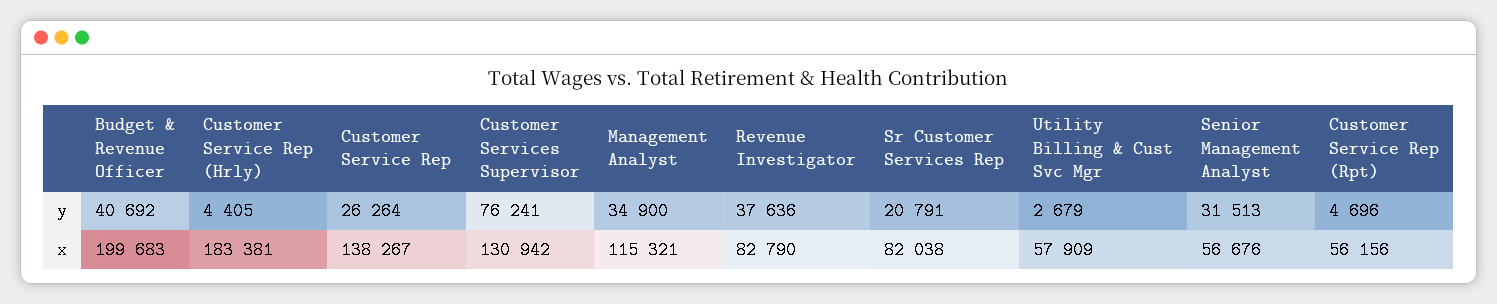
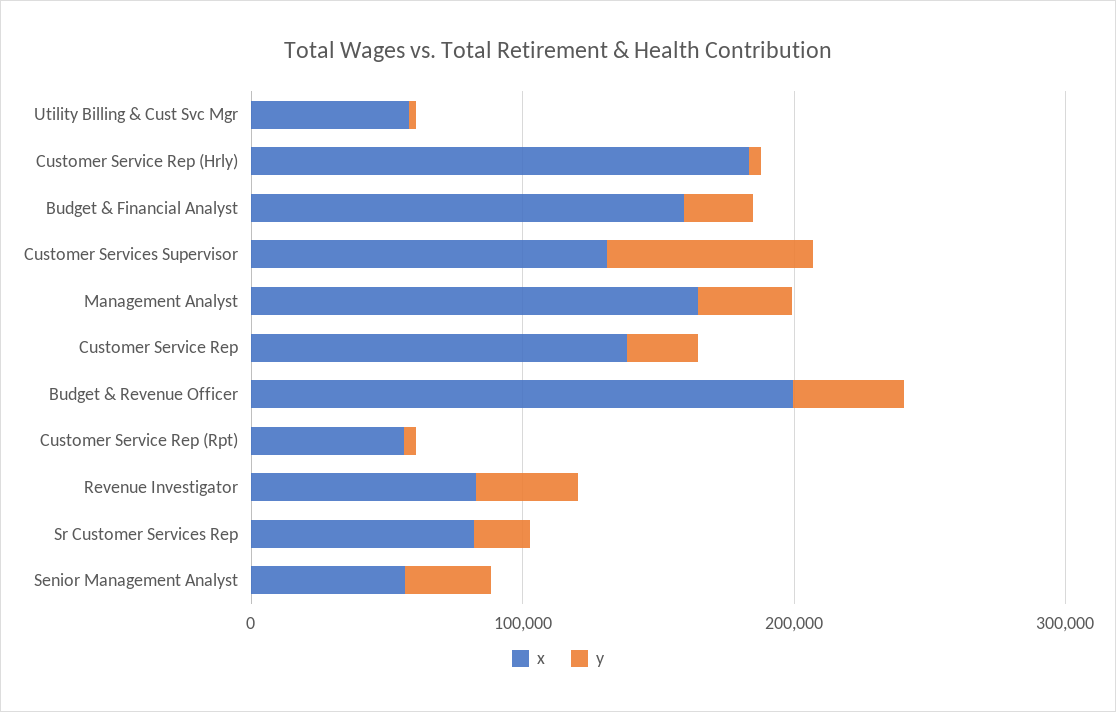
  {
    "y": {
      "Budget & Revenue Officer": 40692,
      "Customer Service Rep (Hrly)": 4405,
      "Customer Service Rep": 26264,
      "Customer Services Supervisor": 76241,
      "Management Analyst": 34900,
      "Revenue Investigator": 37636,
      "Sr Customer Services Rep": 20791,
      "Utility Billing & Cust Svc Mgr": 2679,
      "Senior Management Analyst": 31513,
-     "Customer Service Rep (Rpt)": 4696
+     "Customer Service Rep (Rpt)": 4696,
+     "Budget & Financial Analyst": 20000
    },
    "x": {
      "Budget & Revenue Officer": 199683,
      "Customer Service Rep (Hrly)": 183381,
      "Customer Service Rep": 138267,
      "Customer Services Supervisor": 130942,
-     "Management Analyst": 115321,
+     "Management Analyst": 160000,
      "Revenue Investigator": 82790,
      "Sr Customer Services Rep": 82038,
      "Utility Billing & Cust Svc Mgr": 57909,
      "Senior Management Analyst": 56676,
-     "Customer Service Rep (Rpt)": 56156
+     "Customer Service Rep (Rpt)": 56156,
+     "Budget & Financial Analyst": 160000
    }
  }

